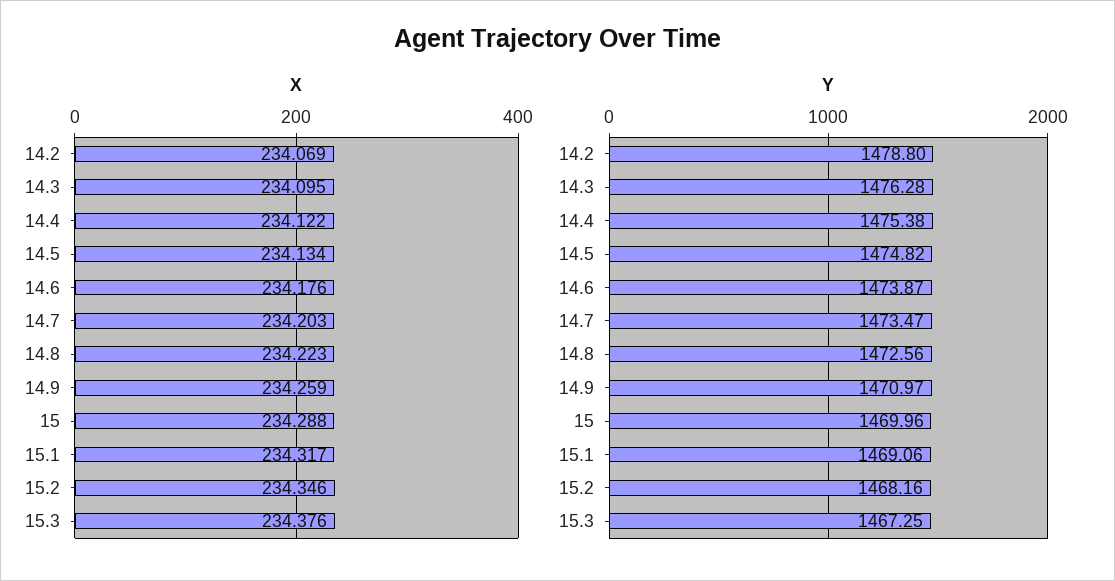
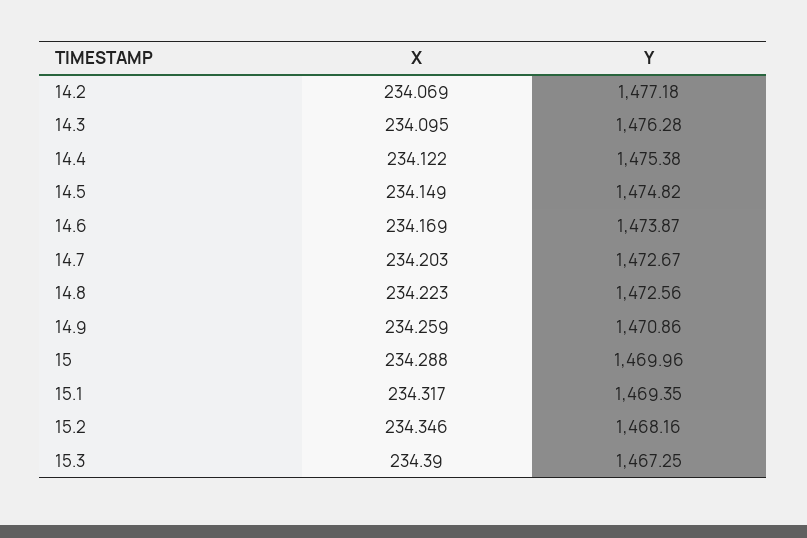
  {
    "X": {
      "14.2": 234.069,
      "14.3": 234.095,
      "14.4": 234.122,
-     "14.5": 234.134,
+     "14.5": 234.149,
-     "14.6": 234.176,
+     "14.6": 234.169,
      "14.7": 234.203,
      "14.8": 234.223,
      "14.9": 234.259,
      "15": 234.288,
      "15.1": 234.317,
      "15.2": 234.346,
-     "15.3": 234.376
+     "15.3": 234.39
    },
    "Y": {
-     "14.2": 1478.8,
+     "14.2": 1477.18,
      "14.3": 1476.28,
      "14.4": 1475.38,
      "14.5": 1474.82,
      "14.6": 1473.87,
-     "14.7": 1473.47,
+     "14.7": 1472.67,
      "14.8": 1472.56,
-     "14.9": 1470.97,
+     "14.9": 1470.86,
      "15": 1469.96,
-     "15.1": 1469.06,
+     "15.1": 1469.35,
      "15.2": 1468.16,
      "15.3": 1467.25
    }
  }

